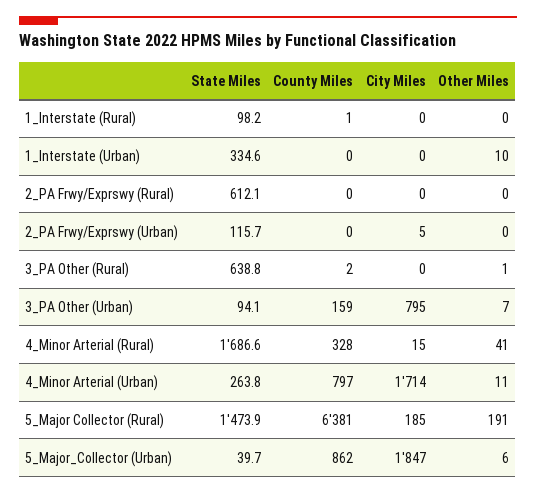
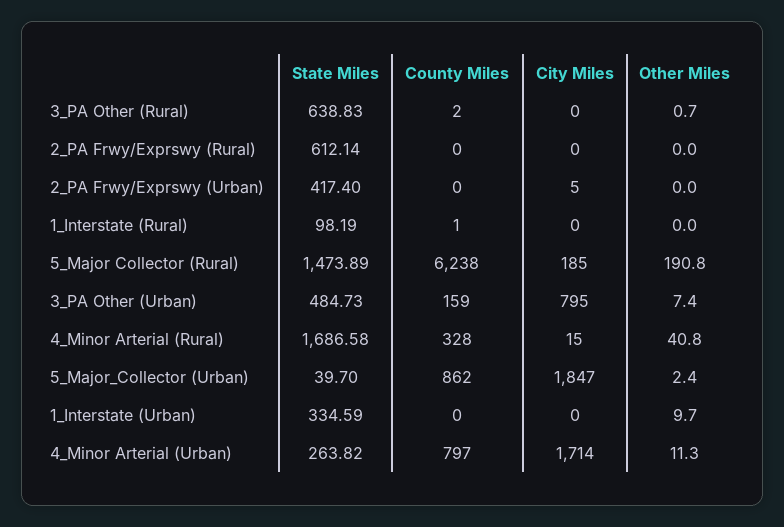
  {
    "State Miles": {
      "1_Interstate (Rural)": 98.19,
      "1_Interstate (Urban)": 334.59,
      "2_PA Frwy/Exprswy (Rural)": 612.14,
-     "2_PA Frwy/Exprswy (Urban)": 115.7,
+     "2_PA Frwy/Exprswy (Urban)": 417.4,
      "3_PA Other (Rural)": 638.83,
-     "3_PA Other (Urban)": 94.1,
+     "3_PA Other (Urban)": 484.73,
      "4_Minor Arterial (Rural)": 1686.58,
      "4_Minor Arterial (Urban)": 263.82,
      "5_Major Collector (Rural)": 1473.89,
      "5_Major_Collector (Urban)": 39.7
    },
    "County Miles": {
      "1_Interstate (Rural)": 1,
      "1_Interstate (Urban)": 0,
      "2_PA Frwy/Exprswy (Rural)": 0,
      "2_PA Frwy/Exprswy (Urban)": 0,
      "3_PA Other (Rural)": 2,
      "3_PA Other (Urban)": 159,
      "4_Minor Arterial (Rural)": 328,
      "4_Minor Arterial (Urban)": 797,
-     "5_Major Collector (Rural)": 6381,
+     "5_Major Collector (Rural)": 6238,
      "5_Major_Collector (Urban)": 862
    },
    "City Miles": {
      "1_Interstate (Rural)": 0,
      "1_Interstate (Urban)": 0,
      "2_PA Frwy/Exprswy (Rural)": 0,
      "2_PA Frwy/Exprswy (Urban)": 5,
      "3_PA Other (Rural)": 0,
      "3_PA Other (Urban)": 795,
      "4_Minor Arterial (Rural)": 15,
      "4_Minor Arterial (Urban)": 1714,
      "5_Major Collector (Rural)": 185,
      "5_Major_Collector (Urban)": 1847
    },
    "Other Miles": {
      "1_Interstate (Rural)": 0,
      "1_Interstate (Urban)": 9.7,
      "2_PA Frwy/Exprswy (Rural)": 0,
      "2_PA Frwy/Exprswy (Urban)": 0,
      "3_PA Other (Rural)": 0.7,
      "3_PA Other (Urban)": 7.4,
      "4_Minor Arterial (Rural)": 40.8,
      "4_Minor Arterial (Urban)": 11.3,
      "5_Major Collector (Rural)": 190.8,
-     "5_Major_Collector (Urban)": 6
+     "5_Major_Collector (Urban)": 2.4
    }
  }

